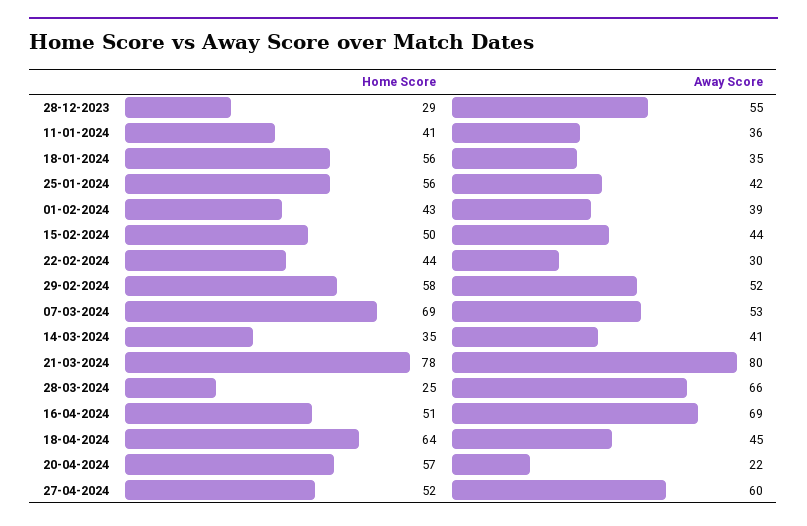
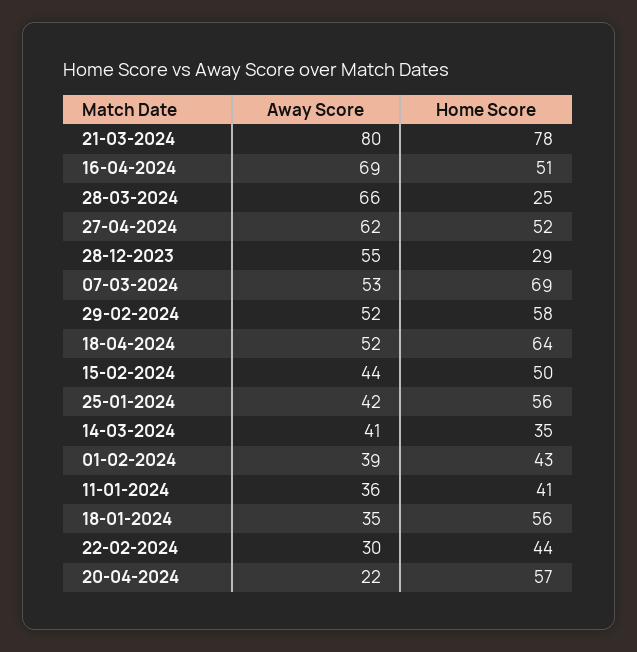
  {
    "Home Score": {
      "28-12-2023": 29,
      "11-01-2024": 41,
      "18-01-2024": 56,
      "25-01-2024": 56,
      "01-02-2024": 43,
      "15-02-2024": 50,
      "22-02-2024": 44,
      "29-02-2024": 58,
      "07-03-2024": 69,
      "14-03-2024": 35,
      "21-03-2024": 78,
      "28-03-2024": 25,
      "16-04-2024": 51,
      "18-04-2024": 64,
      "20-04-2024": 57,
      "27-04-2024": 52
    },
    "Away Score": {
      "28-12-2023": 55,
      "11-01-2024": 36,
      "18-01-2024": 35,
      "25-01-2024": 42,
      "01-02-2024": 39,
      "15-02-2024": 44,
      "22-02-2024": 30,
      "29-02-2024": 52,
      "07-03-2024": 53,
      "14-03-2024": 41,
      "21-03-2024": 80,
      "28-03-2024": 66,
      "16-04-2024": 69,
-     "18-04-2024": 45,
+     "18-04-2024": 52,
      "20-04-2024": 22,
-     "27-04-2024": 60
+     "27-04-2024": 62
    }
  }

